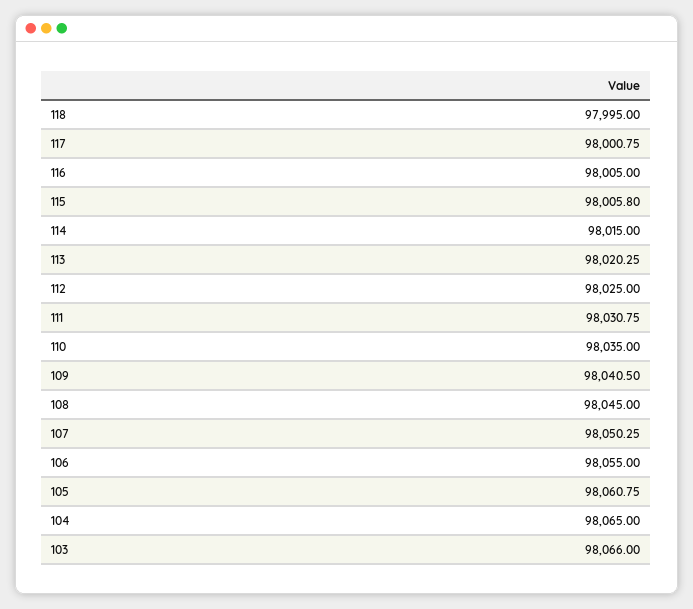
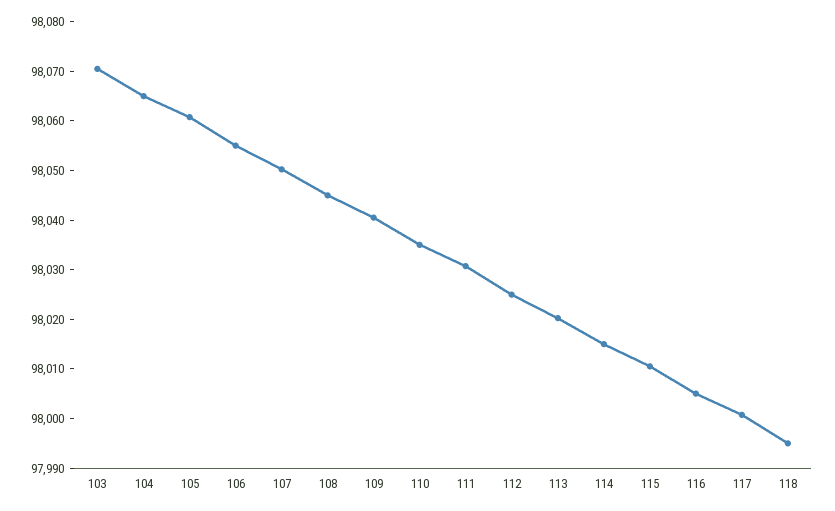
  {
    "118": 97995,
    "117": 98000.75,
    "116": 98005,
-   "115": 98005.8,
+   "115": 98010,
    "114": 98015,
    "113": 98020.25,
    "112": 98025,
    "111": 98030.75,
    "110": 98035,
    "109": 98040.5,
    "108": 98045,
    "107": 98050.25,
    "106": 98055,
    "105": 98060.75,
    "104": 98065,
-   "103": 98066
+   "103": 98070
  }

